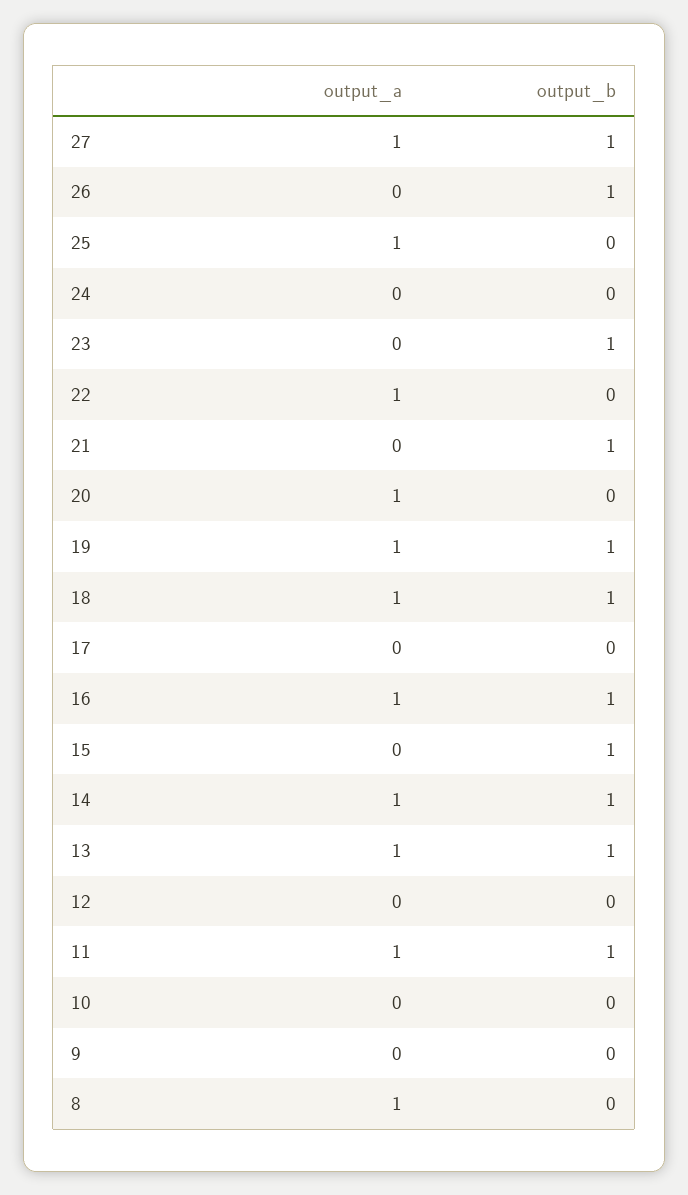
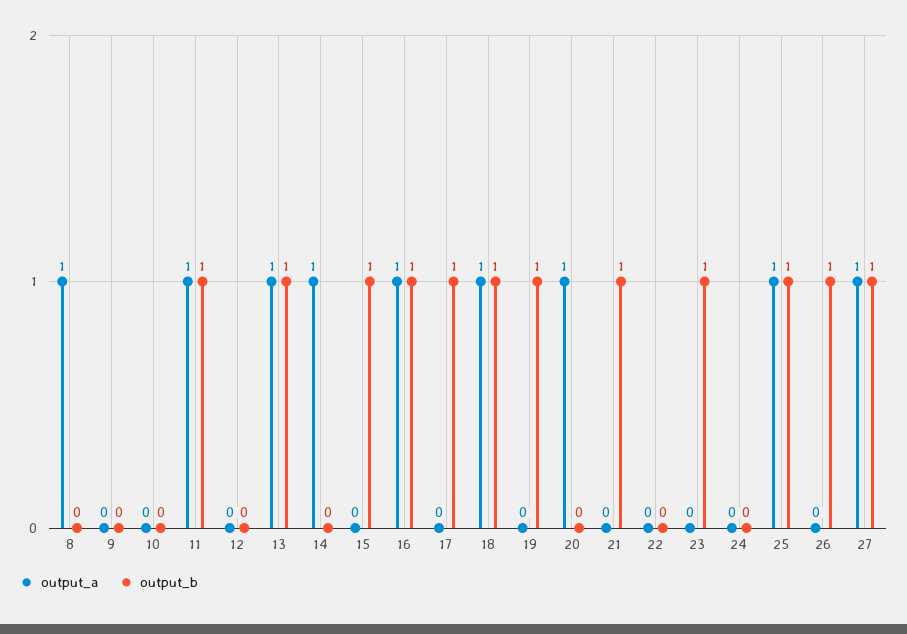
  {
    "output_a": {
      "27": 1,
      "26": 0,
      "25": 1,
      "24": 0,
      "23": 0,
-     "22": 1,
+     "22": 0,
      "21": 0,
      "20": 1,
-     "19": 1,
+     "19": 0,
      "18": 1,
      "17": 0,
      "16": 1,
      "15": 0,
      "14": 1,
      "13": 1,
      "12": 0,
      "11": 1,
      "10": 0,
      "9": 0,
      "8": 1
    },
    "output_b": {
      "27": 1,
      "26": 1,
-     "25": 0,
+     "25": 1,
      "24": 0,
      "23": 1,
      "22": 0,
      "21": 1,
      "20": 0,
      "19": 1,
      "18": 1,
-     "17": 0,
+     "17": 1,
      "16": 1,
      "15": 1,
-     "14": 1,
+     "14": 0,
      "13": 1,
      "12": 0,
      "11": 1,
      "10": 0,
      "9": 0,
      "8": 0
    }
  }

